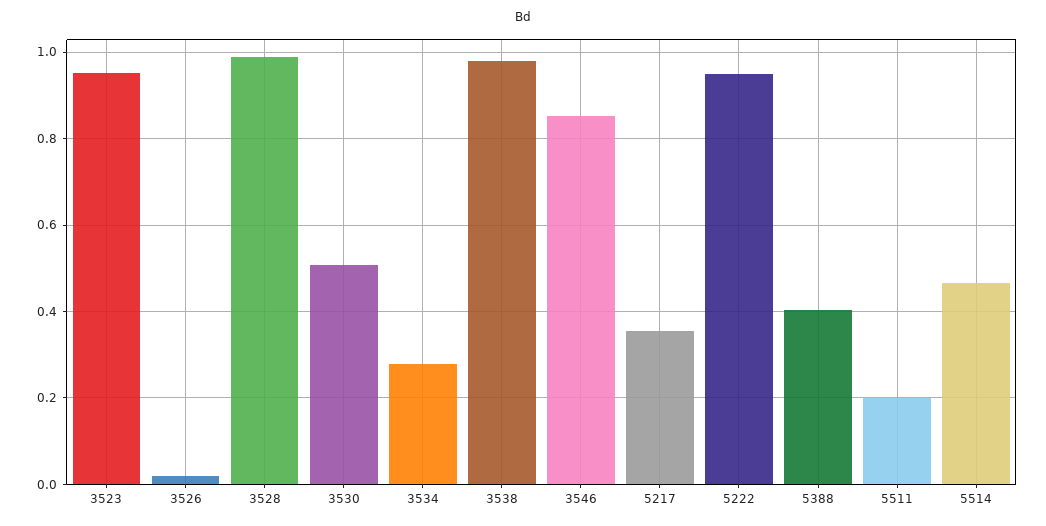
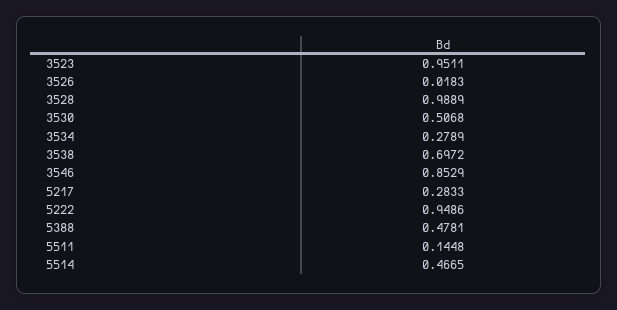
  {
    "3523": 0.9511,
    "3526": 0.0183,
    "3528": 0.9889,
    "3530": 0.5068,
    "3534": 0.2789,
-   "3538": 0.98,
+   "3538": 0.6972,
    "3546": 0.8529,
-   "5217": 0.36,
+   "5217": 0.2833,
    "5222": 0.9486,
-   "5388": 0.4,
+   "5388": 0.4781,
-   "5511": 0.2,
+   "5511": 0.1448,
    "5514": 0.4665
  }

